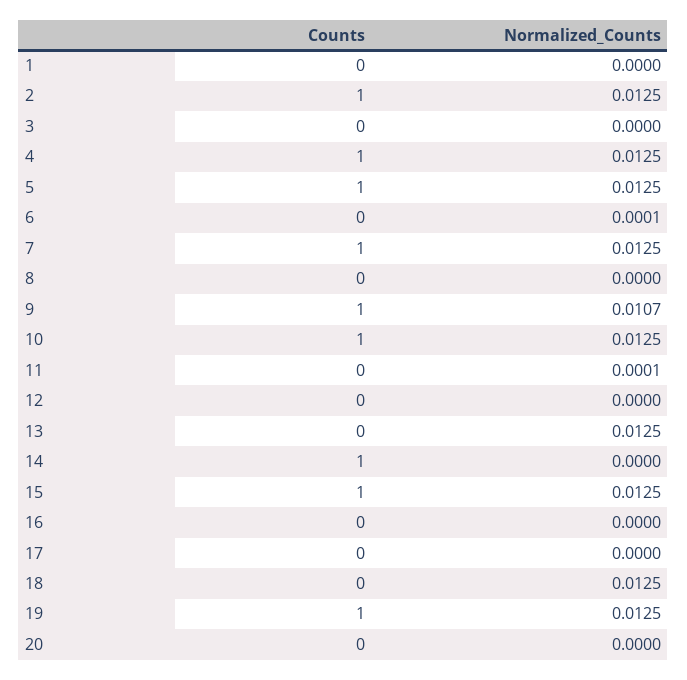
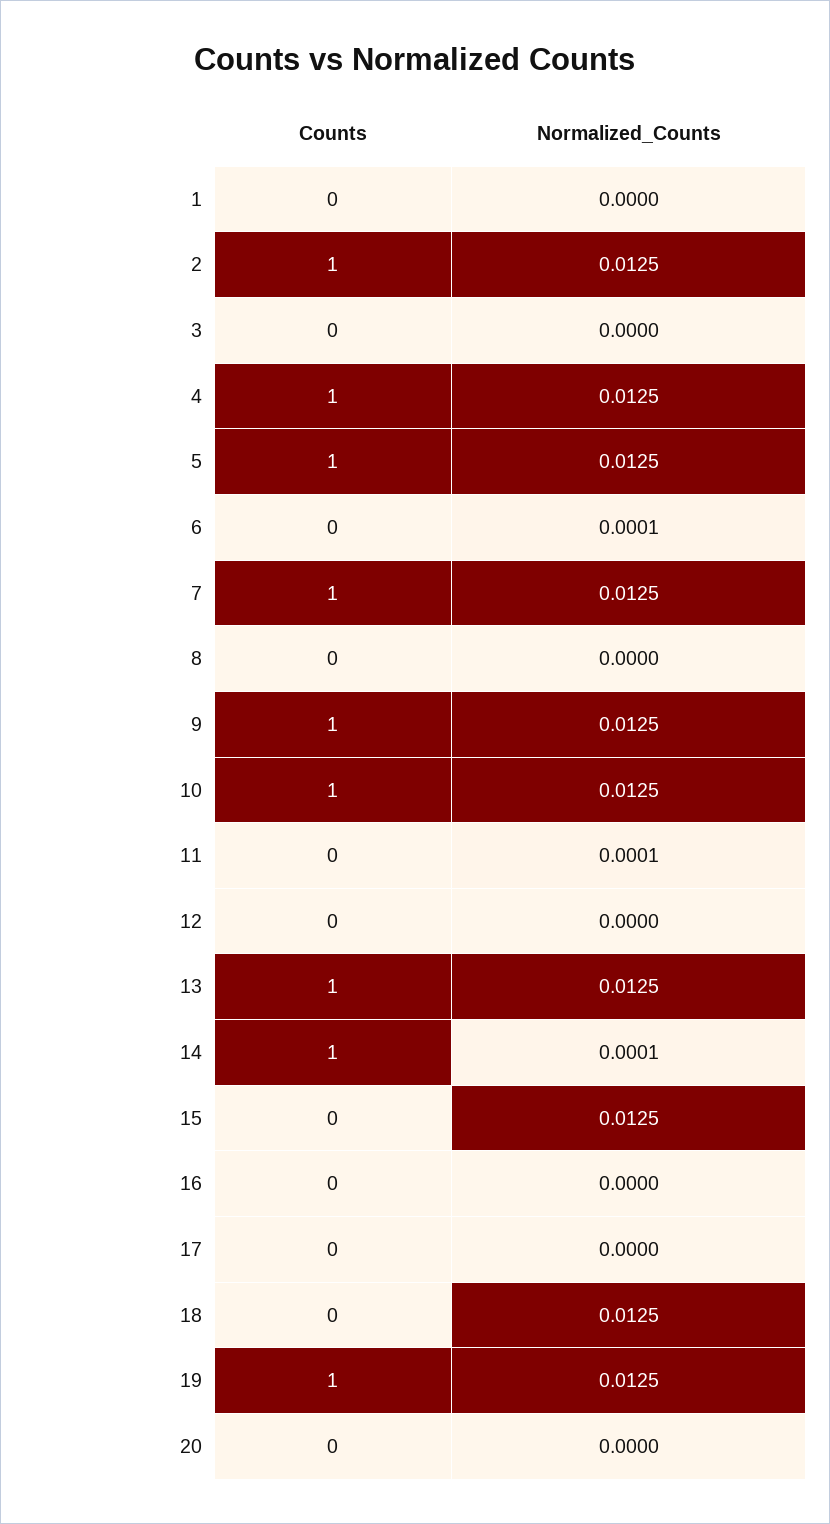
  {
    "Counts": {
      "1": 0,
      "2": 1,
      "3": 0,
      "4": 1,
      "5": 1,
      "6": 0,
      "7": 1,
      "8": 0,
      "9": 1,
      "10": 1,
      "11": 0,
      "12": 0,
-     "13": 0,
+     "13": 1,
      "14": 1,
-     "15": 1,
+     "15": 0,
      "16": 0,
      "17": 0,
      "18": 0,
      "19": 1,
      "20": 0
    },
    "Normalized_Counts": {
      "1": 0,
      "2": 0.0125,
      "3": 0,
      "4": 0.0125,
      "5": 0.0125,
      "6": 0.0001,
      "7": 0.0125,
      "8": 0,
-     "9": 0.0107,
+     "9": 0.0125,
      "10": 0.0125,
      "11": 0.0001,
      "12": 0,
      "13": 0.0125,
-     "14": 0,
+     "14": 0.0001,
      "15": 0.0125,
      "16": 0,
      "17": 0,
      "18": 0.0125,
      "19": 0.0125,
      "20": 0
    }
  }

